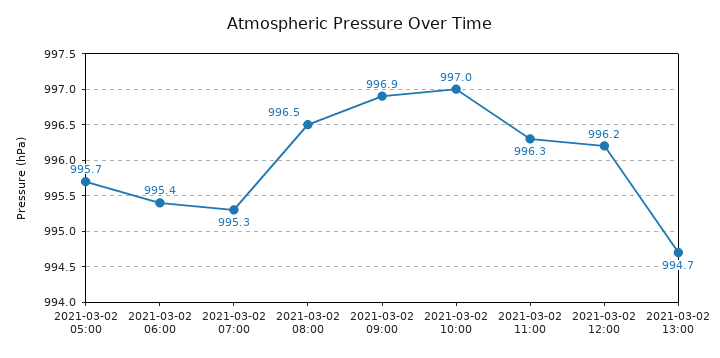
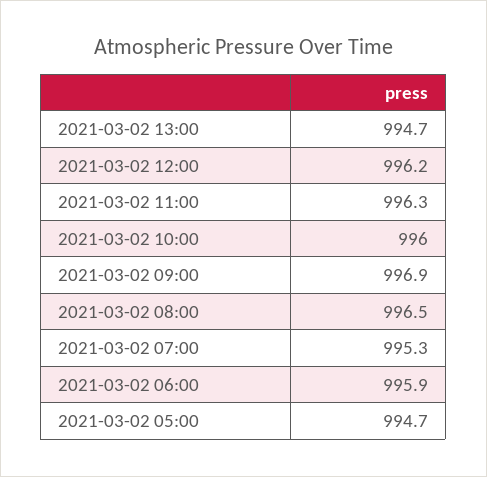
  {
-   "2021-03-02 05:00": 995.7,
+   "2021-03-02 05:00": 994.7,
-   "2021-03-02 06:00": 995.4,
+   "2021-03-02 06:00": 995.9,
    "2021-03-02 07:00": 995.3,
    "2021-03-02 08:00": 996.5,
    "2021-03-02 09:00": 996.9,
-   "2021-03-02 10:00": 997,
+   "2021-03-02 10:00": 996,
    "2021-03-02 11:00": 996.3,
    "2021-03-02 12:00": 996.2,
    "2021-03-02 13:00": 994.7
  }

